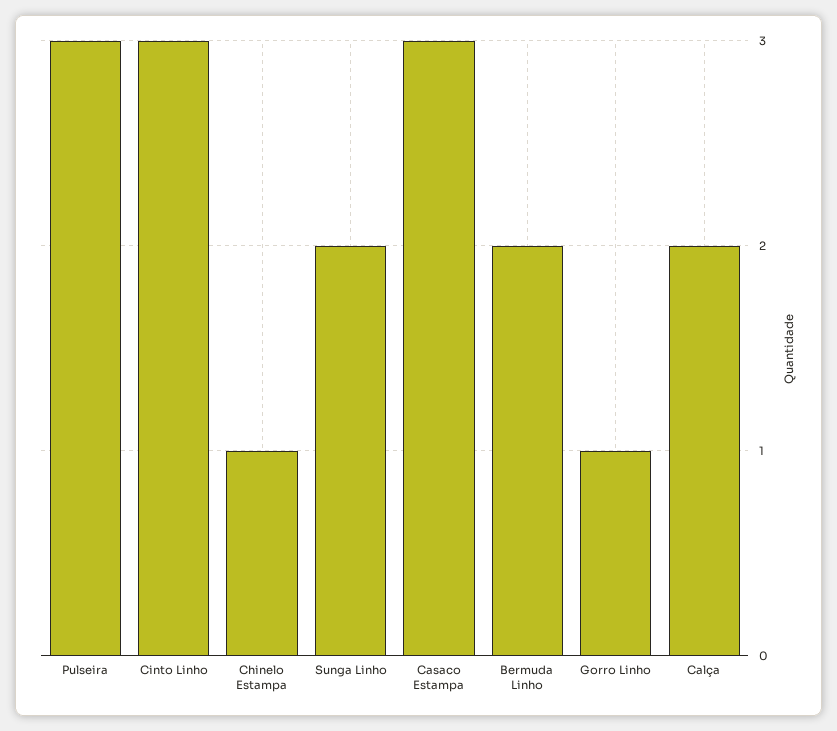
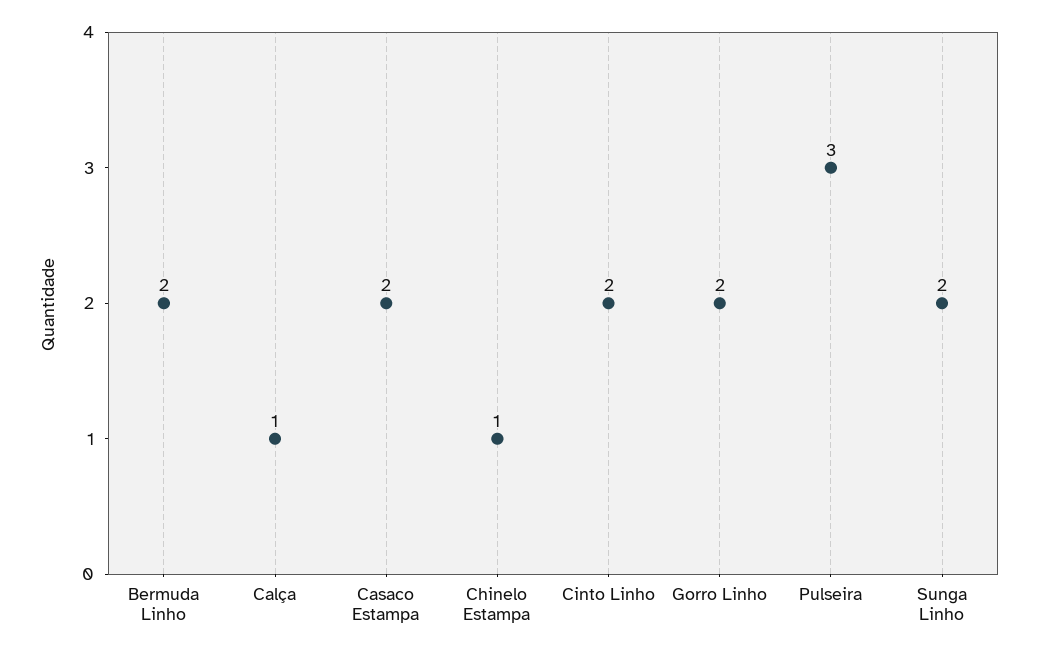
  {
    "Pulseira": 3,
-   "Cinto Linho": 3,
+   "Cinto Linho": 2,
    "Chinelo Estampa": 1,
    "Sunga Linho": 2,
-   "Casaco Estampa": 3,
+   "Casaco Estampa": 2,
    "Bermuda Linho": 2,
-   "Gorro Linho": 1,
+   "Gorro Linho": 2,
-   "Calça": 2
+   "Calça": 1
  }

